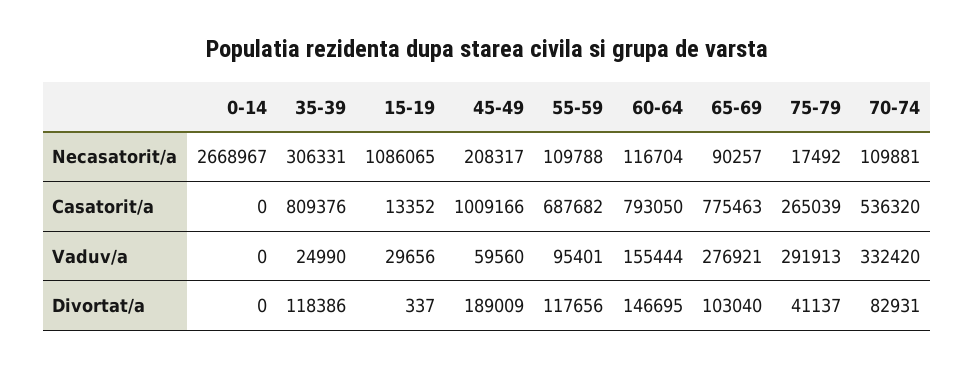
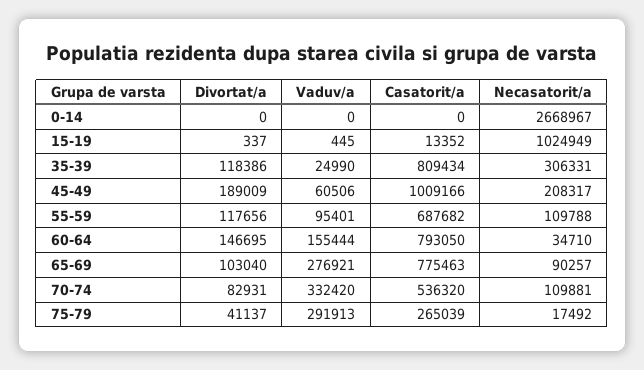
  {
    "0-14": {
      "Necasatorit/a": 2668967,
      "Casatorit/a": 0,
      "Vaduv/a": 0,
      "Divortat/a": 0
    },
    "35-39": {
      "Necasatorit/a": 306331,
-     "Casatorit/a": 809376,
+     "Casatorit/a": 809434,
      "Vaduv/a": 24990,
      "Divortat/a": 118386
    },
    "15-19": {
-     "Necasatorit/a": 1086065,
+     "Necasatorit/a": 1024949,
      "Casatorit/a": 13352,
-     "Vaduv/a": 29656,
+     "Vaduv/a": 445,
      "Divortat/a": 337
    },
    "45-49": {
      "Necasatorit/a": 208317,
      "Casatorit/a": 1009166,
-     "Vaduv/a": 59560,
+     "Vaduv/a": 60506,
      "Divortat/a": 189009
    },
    "55-59": {
      "Necasatorit/a": 109788,
      "Casatorit/a": 687682,
      "Vaduv/a": 95401,
      "Divortat/a": 117656
    },
    "60-64": {
-     "Necasatorit/a": 116704,
+     "Necasatorit/a": 34710,
      "Casatorit/a": 793050,
      "Vaduv/a": 155444,
      "Divortat/a": 146695
    },
    "65-69": {
      "Necasatorit/a": 90257,
      "Casatorit/a": 775463,
      "Vaduv/a": 276921,
      "Divortat/a": 103040
    },
    "75-79": {
      "Necasatorit/a": 17492,
      "Casatorit/a": 265039,
      "Vaduv/a": 291913,
      "Divortat/a": 41137
    },
    "70-74": {
      "Necasatorit/a": 109881,
      "Casatorit/a": 536320,
      "Vaduv/a": 332420,
      "Divortat/a": 82931
    }
  }

